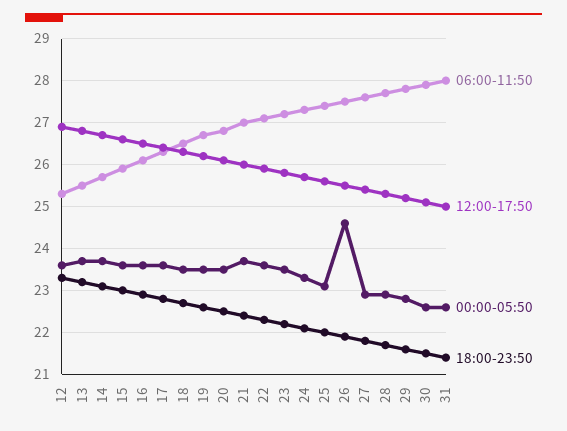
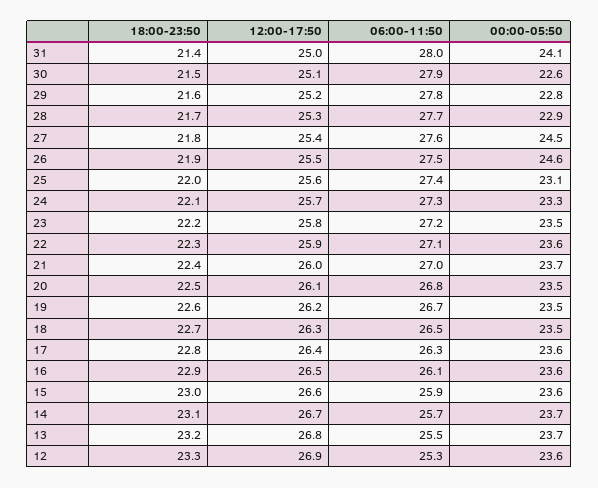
  {
    "06:00-11:50": {
      "12": 25.3,
      "13": 25.5,
      "14": 25.7,
      "15": 25.9,
      "16": 26.1,
      "17": 26.3,
      "18": 26.5,
      "19": 26.7,
      "20": 26.8,
      "21": 27,
      "22": 27.1,
      "23": 27.2,
      "24": 27.3,
      "25": 27.4,
      "26": 27.5,
      "27": 27.6,
      "28": 27.7,
      "29": 27.8,
      "30": 27.9,
      "31": 28
    },
    "12:00-17:50": {
      "12": 26.9,
      "13": 26.8,
      "14": 26.7,
      "15": 26.6,
      "16": 26.5,
      "17": 26.4,
      "18": 26.3,
      "19": 26.2,
      "20": 26.1,
      "21": 26,
      "22": 25.9,
      "23": 25.8,
      "24": 25.7,
      "25": 25.6,
      "26": 25.5,
      "27": 25.4,
      "28": 25.3,
      "29": 25.2,
      "30": 25.1,
      "31": 25
    },
    "00:00-05:50": {
      "12": 23.6,
      "13": 23.7,
      "14": 23.7,
      "15": 23.6,
      "16": 23.6,
      "17": 23.6,
      "18": 23.5,
      "19": 23.5,
      "20": 23.5,
      "21": 23.7,
      "22": 23.6,
      "23": 23.5,
      "24": 23.3,
      "25": 23.1,
      "26": 24.6,
-     "27": 23,
+     "27": 24.5,
      "28": 22.9,
      "29": 22.8,
      "30": 22.6,
-     "31": 22.5
+     "31": 24.1
    },
    "18:00-23:50": {
      "12": 23.3,
      "13": 23.2,
      "14": 23.1,
      "15": 23,
      "16": 22.9,
      "17": 22.8,
      "18": 22.7,
      "19": 22.6,
      "20": 22.5,
      "21": 22.4,
      "22": 22.3,
      "23": 22.2,
      "24": 22.1,
      "25": 22,
      "26": 21.9,
      "27": 21.8,
      "28": 21.7,
      "29": 21.6,
      "30": 21.5,
      "31": 21.4
    }
  }

